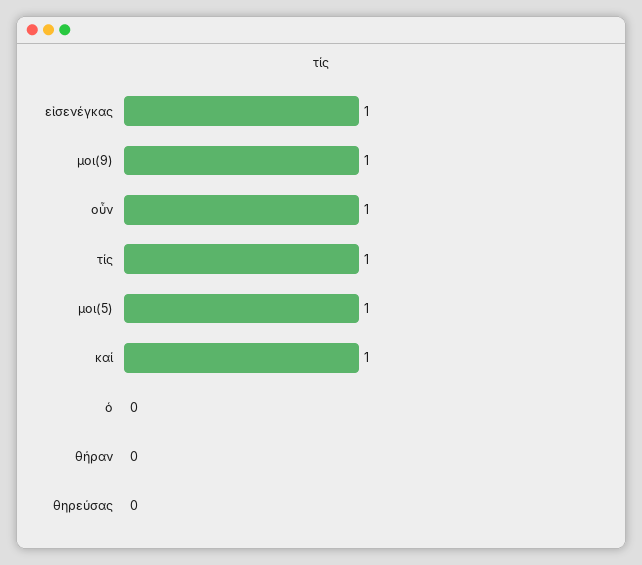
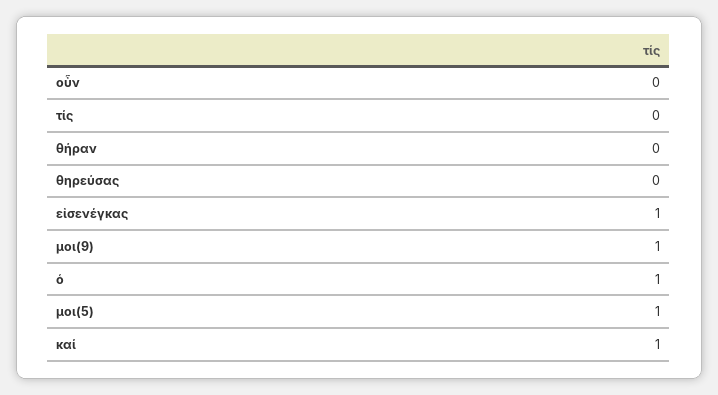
  {
    "εἰσενέγκας": 1,
    "μοι(9)": 1,
-   "οὖν": 1,
+   "οὖν": 0,
-   "τίς": 1,
+   "τίς": 0,
    "μοι(5)": 1,
    "καί": 1,
-   "ὁ": 0,
+   "ὁ": 1,
    "θήραν": 0,
    "θηρεύσας": 0
  }

